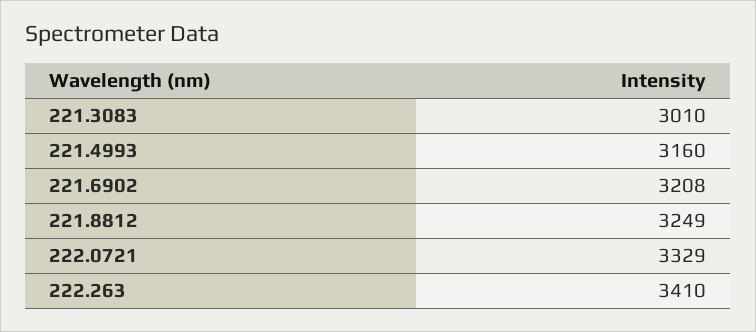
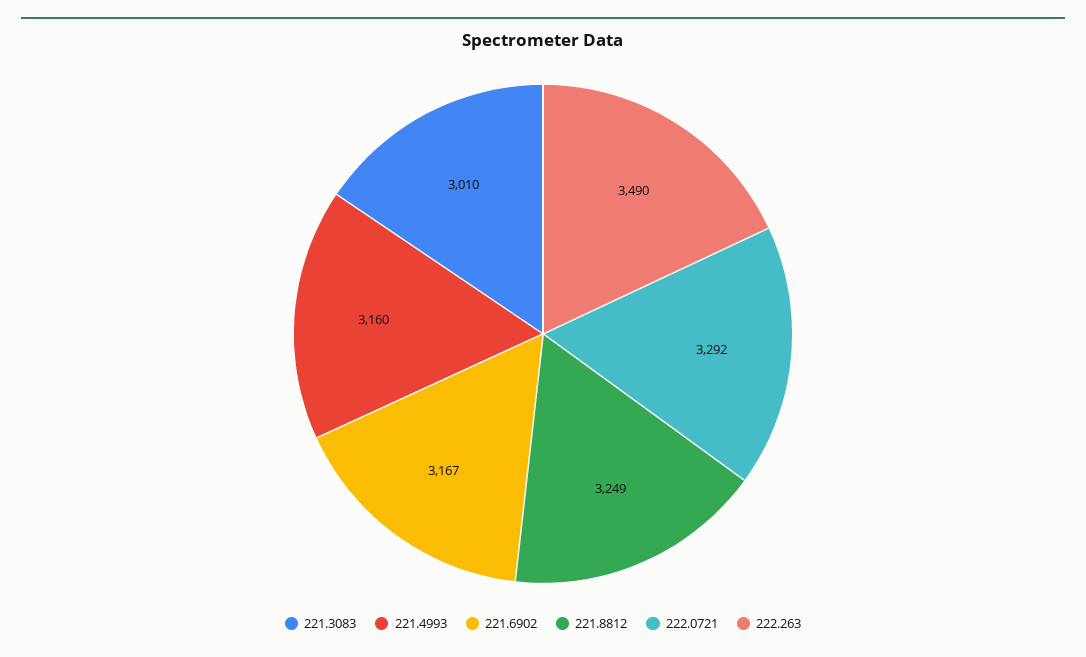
  {
    "221.3083": 3010,
    "221.4993": 3160,
-   "221.6902": 3208,
+   "221.6902": 3167,
    "221.8812": 3249,
-   "222.0721": 3329,
+   "222.0721": 3292,
-   "222.263": 3410
+   "222.263": 3490
  }

